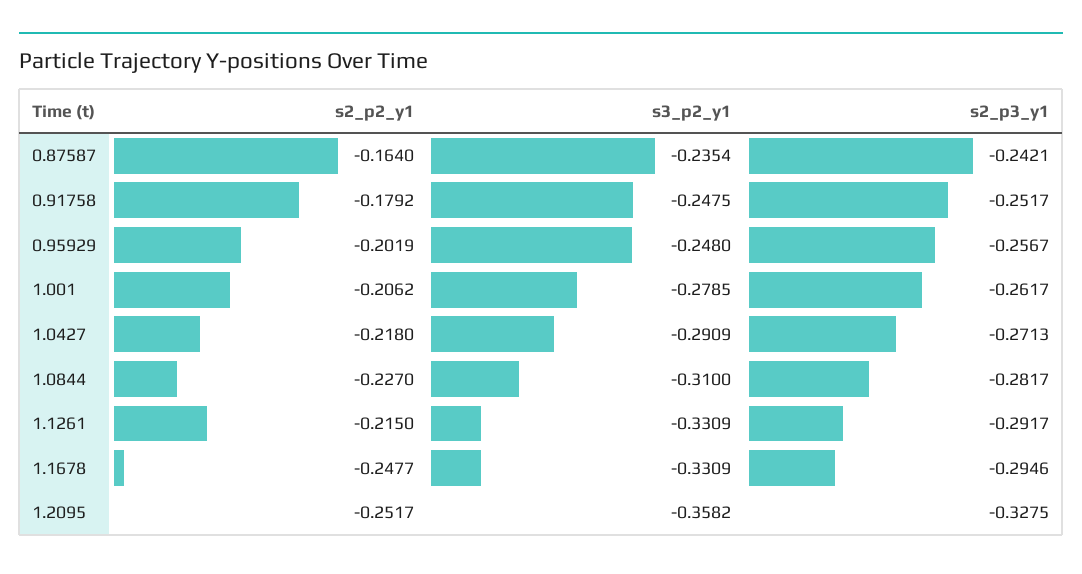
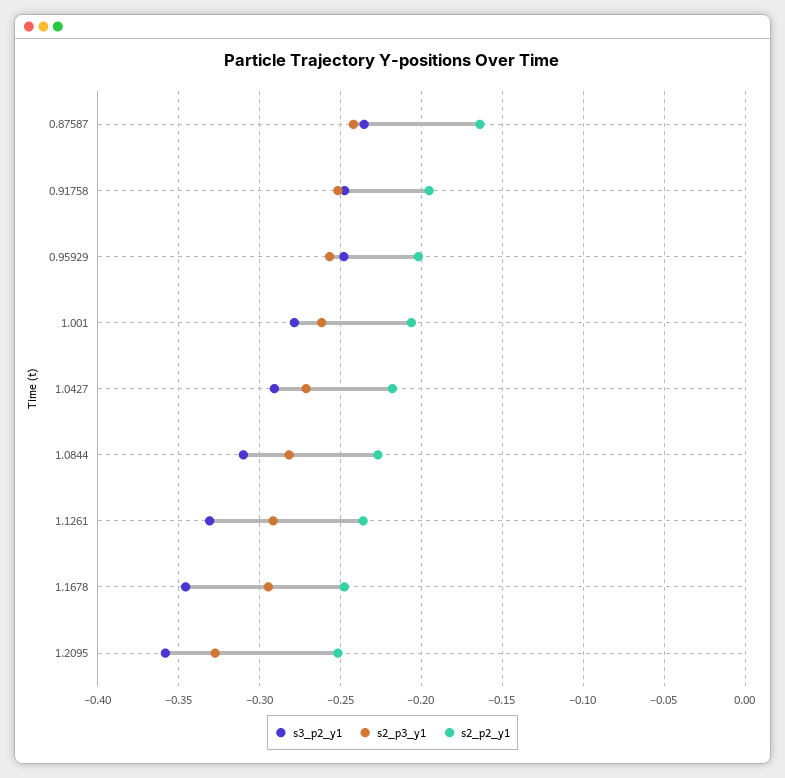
  {
    "s2_p2_y1": {
      "0.87587": -0.164,
-     "0.91758": -0.1792,
+     "0.91758": -0.195,
      "0.95929": -0.2019,
      "1.001": -0.2062,
      "1.0427": -0.218,
      "1.0844": -0.227,
-     "1.1261": -0.215,
+     "1.1261": -0.235,
      "1.1678": -0.2477,
      "1.2095": -0.2517
    },
    "s3_p2_y1": {
      "0.87587": -0.2354,
      "0.91758": -0.2475,
      "0.95929": -0.248,
      "1.001": -0.2785,
      "1.0427": -0.2909,
      "1.0844": -0.31,
      "1.1261": -0.3309,
-     "1.1678": -0.3309,
+     "1.1678": -0.345,
      "1.2095": -0.3582
    },
    "s2_p3_y1": {
      "0.87587": -0.2421,
      "0.91758": -0.2517,
      "0.95929": -0.2567,
      "1.001": -0.2617,
      "1.0427": -0.2713,
      "1.0844": -0.2817,
      "1.1261": -0.2917,
      "1.1678": -0.2946,
      "1.2095": -0.3275
    }
  }

